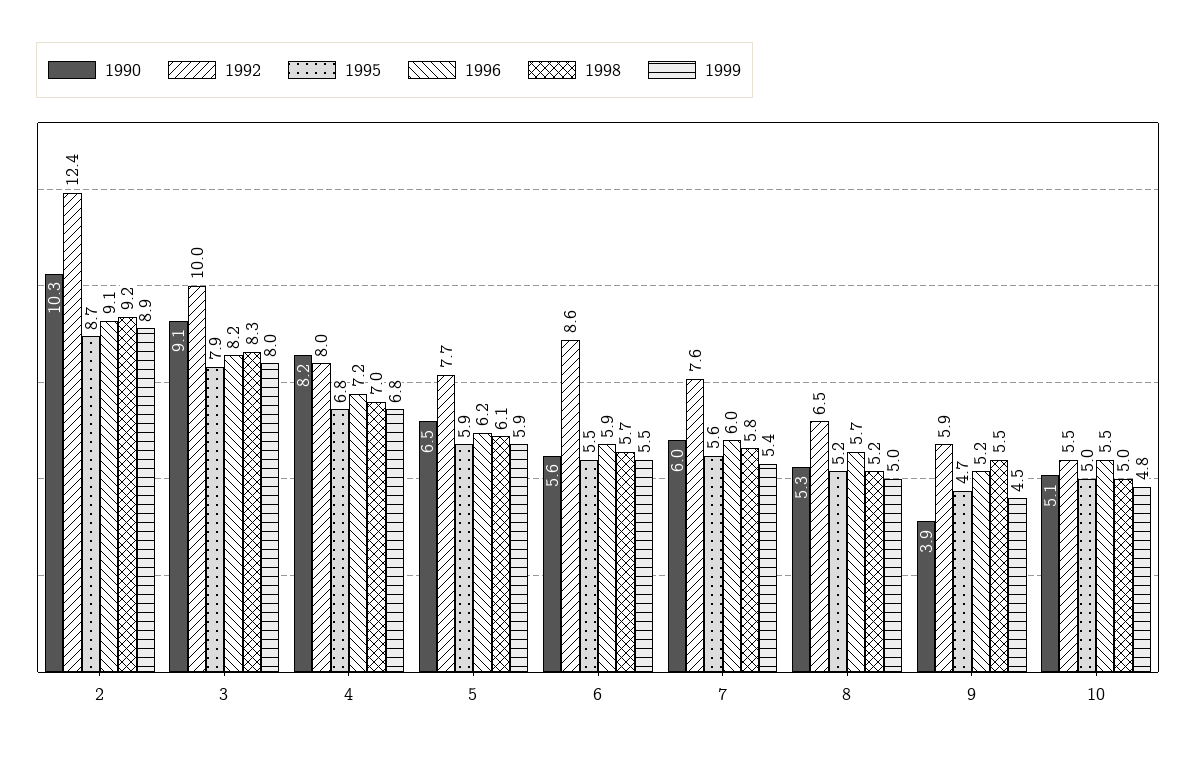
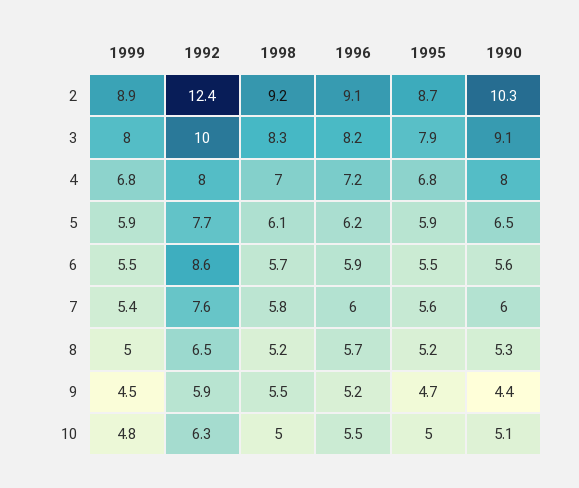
  {
    "1990": {
      "2": 10.3,
      "3": 9.1,
-     "4": 8.2,
+     "4": 8,
      "5": 6.5,
      "6": 5.6,
      "7": 6,
      "8": 5.3,
-     "9": 3.9,
+     "9": 4.4,
      "10": 5.1
    },
    "1992": {
      "2": 12.4,
      "3": 10,
      "4": 8,
      "5": 7.7,
      "6": 8.6,
      "7": 7.6,
      "8": 6.5,
      "9": 5.9,
-     "10": 5.5
+     "10": 6.3
    },
    "1995": {
      "2": 8.7,
      "3": 7.9,
      "4": 6.8,
      "5": 5.9,
      "6": 5.5,
      "7": 5.6,
      "8": 5.2,
      "9": 4.7,
      "10": 5
    },
    "1996": {
      "2": 9.1,
      "3": 8.2,
      "4": 7.2,
      "5": 6.2,
      "6": 5.9,
      "7": 6,
      "8": 5.7,
      "9": 5.2,
      "10": 5.5
    },
    "1998": {
      "2": 9.2,
      "3": 8.3,
      "4": 7,
      "5": 6.1,
      "6": 5.7,
      "7": 5.8,
      "8": 5.2,
      "9": 5.5,
      "10": 5
    },
    "1999": {
      "2": 8.9,
      "3": 8,
      "4": 6.8,
      "5": 5.9,
      "6": 5.5,
      "7": 5.4,
      "8": 5,
      "9": 4.5,
      "10": 4.8
    }
  }

